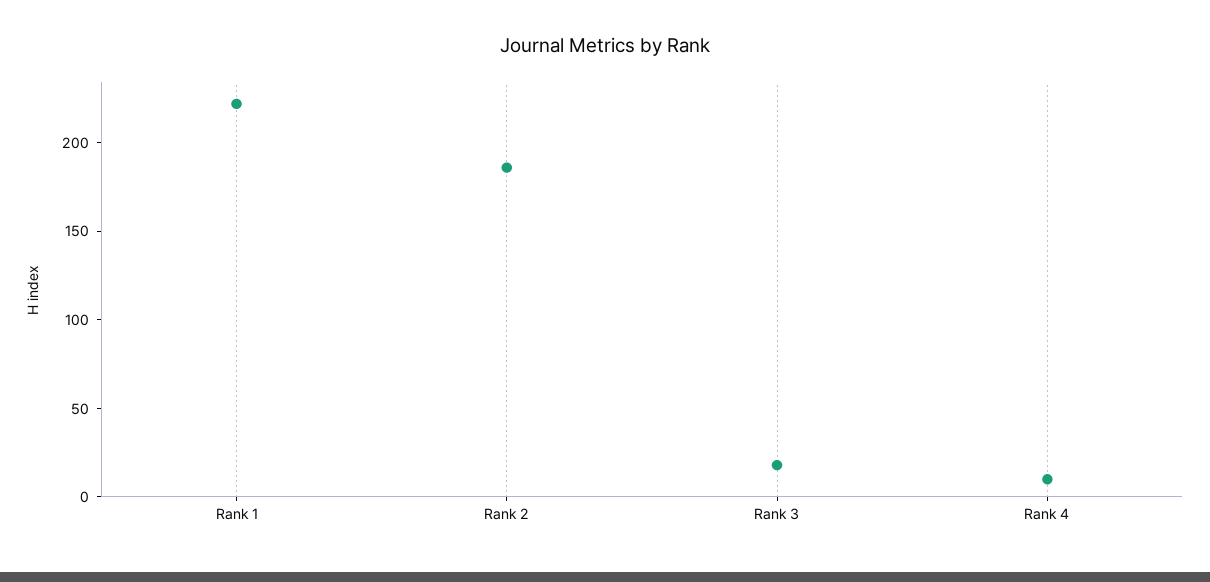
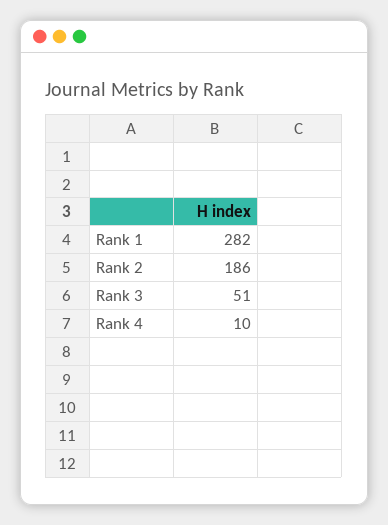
  {
-   "Rank 1": 220,
+   "Rank 1": 282,
    "Rank 2": 186,
-   "Rank 3": 20,
+   "Rank 3": 51,
    "Rank 4": 10
  }

